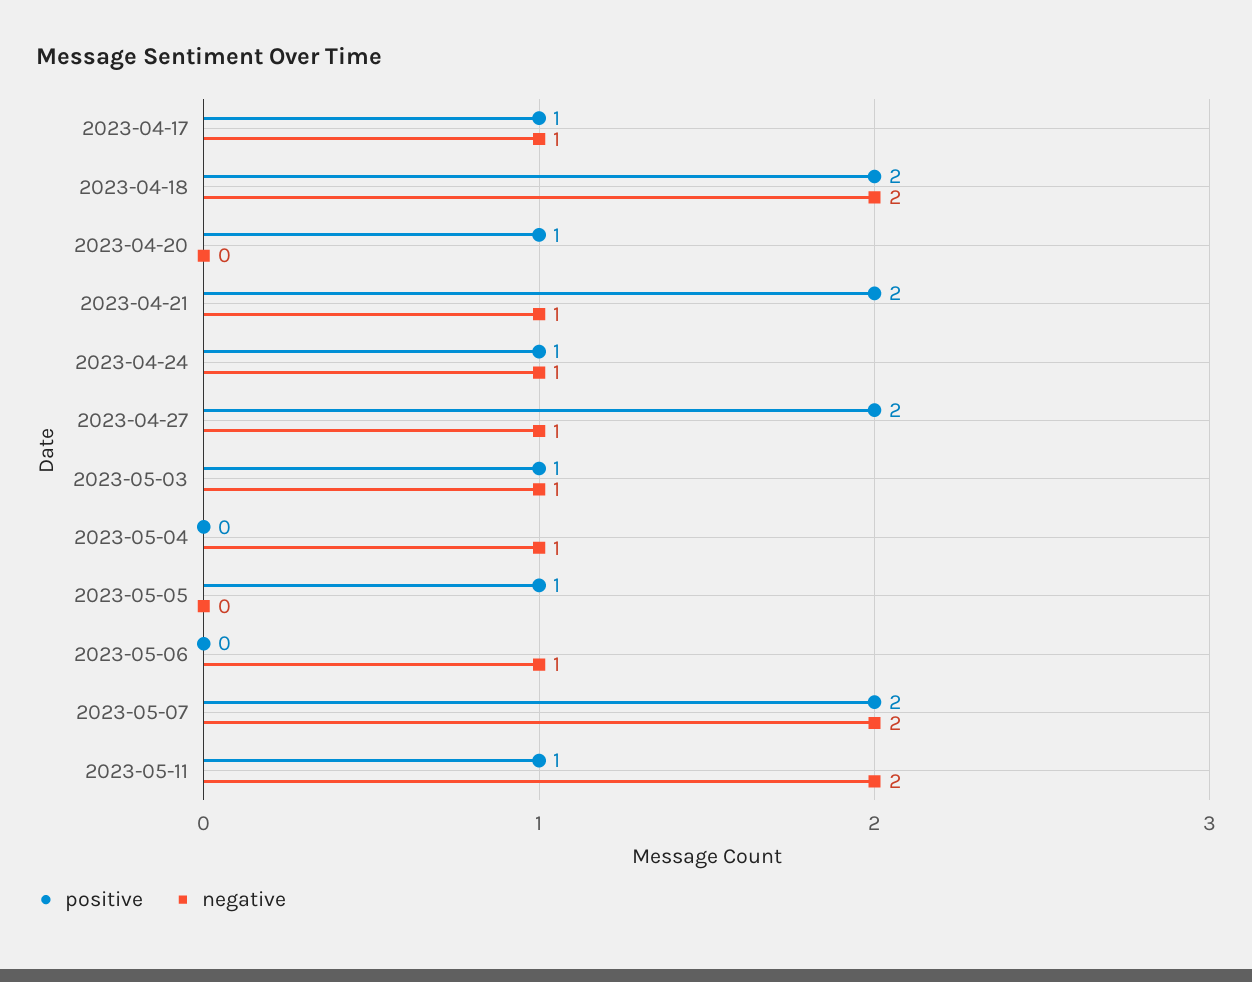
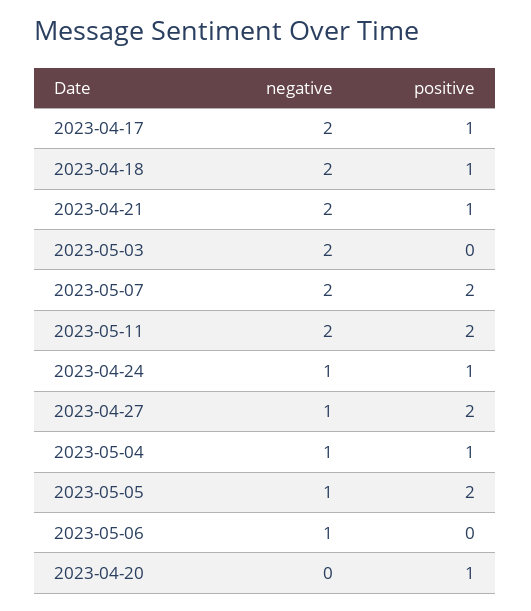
  {
    "positive": {
      "2023-04-17": 1,
-     "2023-04-18": 2,
+     "2023-04-18": 1,
      "2023-04-20": 1,
-     "2023-04-21": 2,
+     "2023-04-21": 1,
      "2023-04-24": 1,
      "2023-04-27": 2,
-     "2023-05-03": 1,
+     "2023-05-03": 0,
-     "2023-05-04": 0,
+     "2023-05-04": 1,
-     "2023-05-05": 1,
+     "2023-05-05": 2,
      "2023-05-06": 0,
      "2023-05-07": 2,
-     "2023-05-11": 1
+     "2023-05-11": 2
    },
    "negative": {
-     "2023-04-17": 1,
+     "2023-04-17": 2,
      "2023-04-18": 2,
      "2023-04-20": 0,
-     "2023-04-21": 1,
+     "2023-04-21": 2,
      "2023-04-24": 1,
      "2023-04-27": 1,
-     "2023-05-03": 1,
+     "2023-05-03": 2,
      "2023-05-04": 1,
-     "2023-05-05": 0,
+     "2023-05-05": 1,
      "2023-05-06": 1,
      "2023-05-07": 2,
      "2023-05-11": 2
    }
  }

